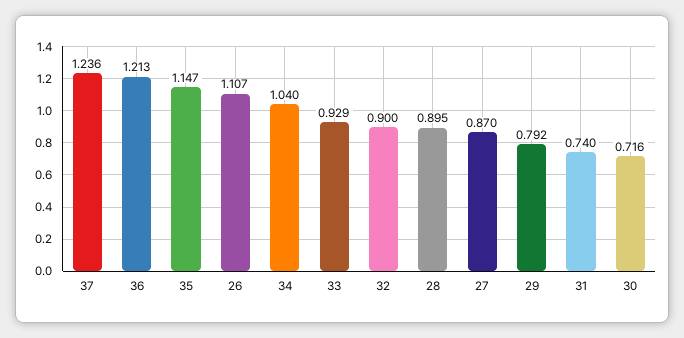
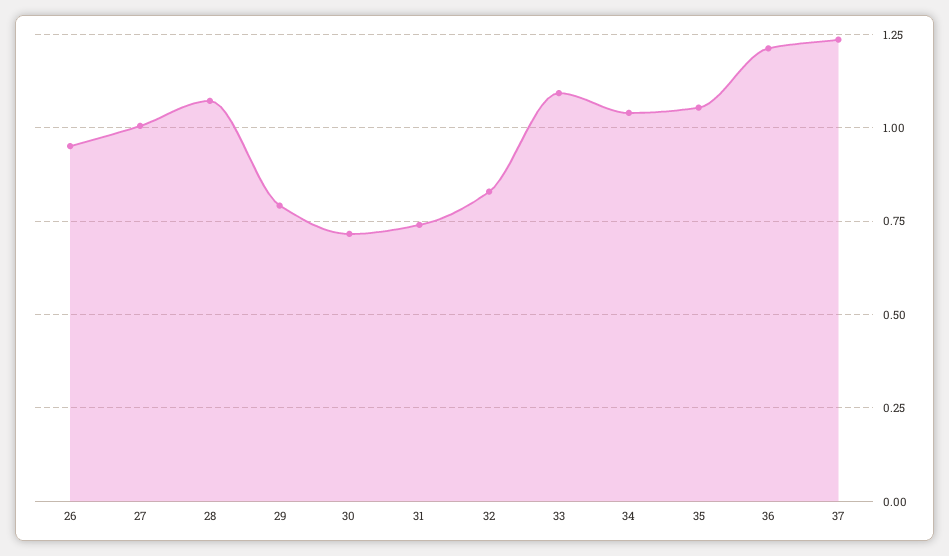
  {
    "37": 1.236,
    "36": 1.213,
-   "35": 1.147,
+   "35": 1.05,
-   "26": 1.107,
+   "26": 0.95,
    "34": 1.04,
-   "33": 0.929,
+   "33": 1.1,
-   "32": 0.9,
+   "32": 0.825,
-   "28": 0.895,
+   "28": 1.075,
-   "27": 0.87,
+   "27": 1,
    "29": 0.792,
    "31": 0.74,
    "30": 0.716
  }

